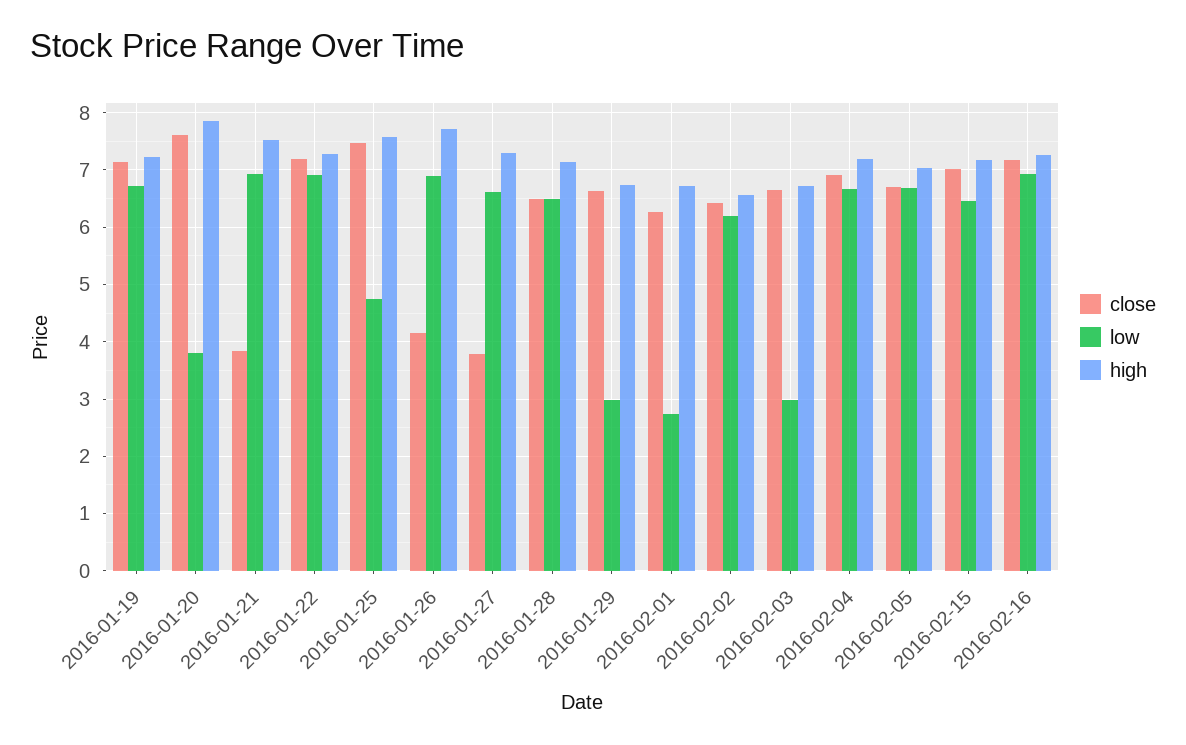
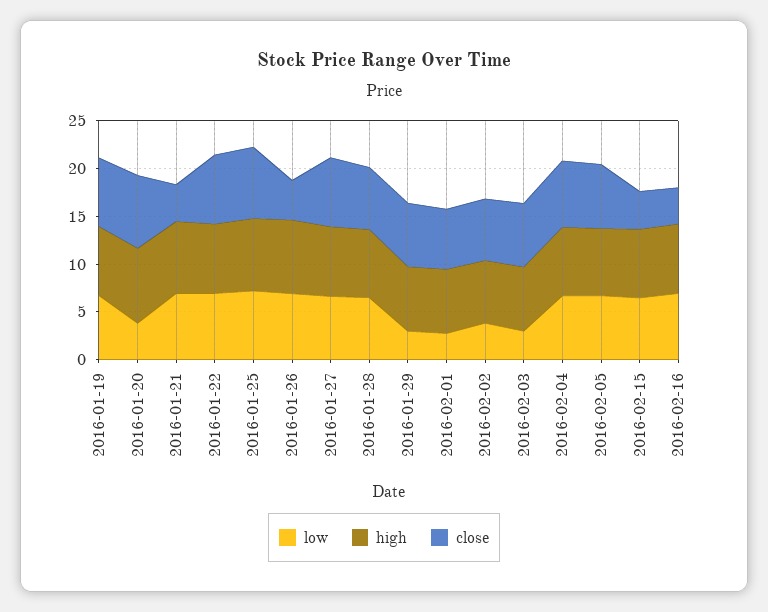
  {
    "close": {
      "2016-01-19": 7.2,
      "2016-01-20": 7.6,
      "2016-01-21": 3.8,
      "2016-01-22": 7.2,
      "2016-01-25": 7.4,
      "2016-01-26": 4.2,
-     "2016-01-27": 3.8,
+     "2016-01-27": 7,
      "2016-01-28": 6.4,
      "2016-01-29": 6.6,
      "2016-02-01": 6.2,
      "2016-02-02": 6.4,
      "2016-02-03": 6.6,
      "2016-02-04": 7,
      "2016-02-05": 6.8,
-     "2016-02-15": 7,
+     "2016-02-15": 4,
-     "2016-02-16": 7.2
+     "2016-02-16": 4
    },
    "low": {
      "2016-01-19": 6.8,
      "2016-01-20": 3.8,
      "2016-01-21": 7,
      "2016-01-22": 7,
-     "2016-01-25": 4.8,
+     "2016-01-25": 7,
      "2016-01-26": 6.8,
      "2016-01-27": 6.6,
      "2016-01-28": 6.4,
      "2016-01-29": 3,
      "2016-02-01": 2.8,
-     "2016-02-02": 6.2,
+     "2016-02-02": 4,
      "2016-02-03": 3,
      "2016-02-04": 6.6,
      "2016-02-05": 6.6,
      "2016-02-15": 6.4,
      "2016-02-16": 7
    },
    "high": {
      "2016-01-19": 7.2,
      "2016-01-20": 7.8,
      "2016-01-21": 7.6,
      "2016-01-22": 7.2,
      "2016-01-25": 7.6,
      "2016-01-26": 7.8,
      "2016-01-27": 7.2,
      "2016-01-28": 7.2,
      "2016-01-29": 6.8,
      "2016-02-01": 6.8,
      "2016-02-02": 6.6,
      "2016-02-03": 6.8,
      "2016-02-04": 7.2,
      "2016-02-05": 7,
      "2016-02-15": 7.2,
      "2016-02-16": 7.2
    }
  }

